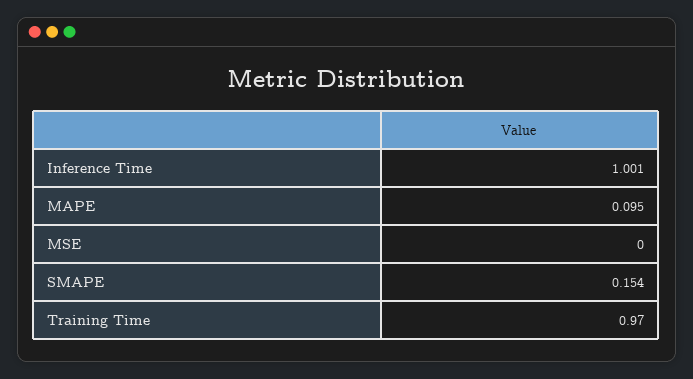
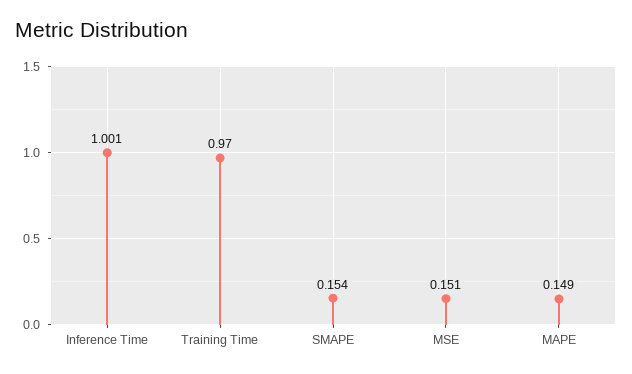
  {
    "Inference Time": 1.001,
-   "MAPE": 0.095,
+   "MAPE": 0.149,
-   "MSE": 0,
+   "MSE": 0.151,
    "SMAPE": 0.154,
    "Training Time": 0.97
  }

